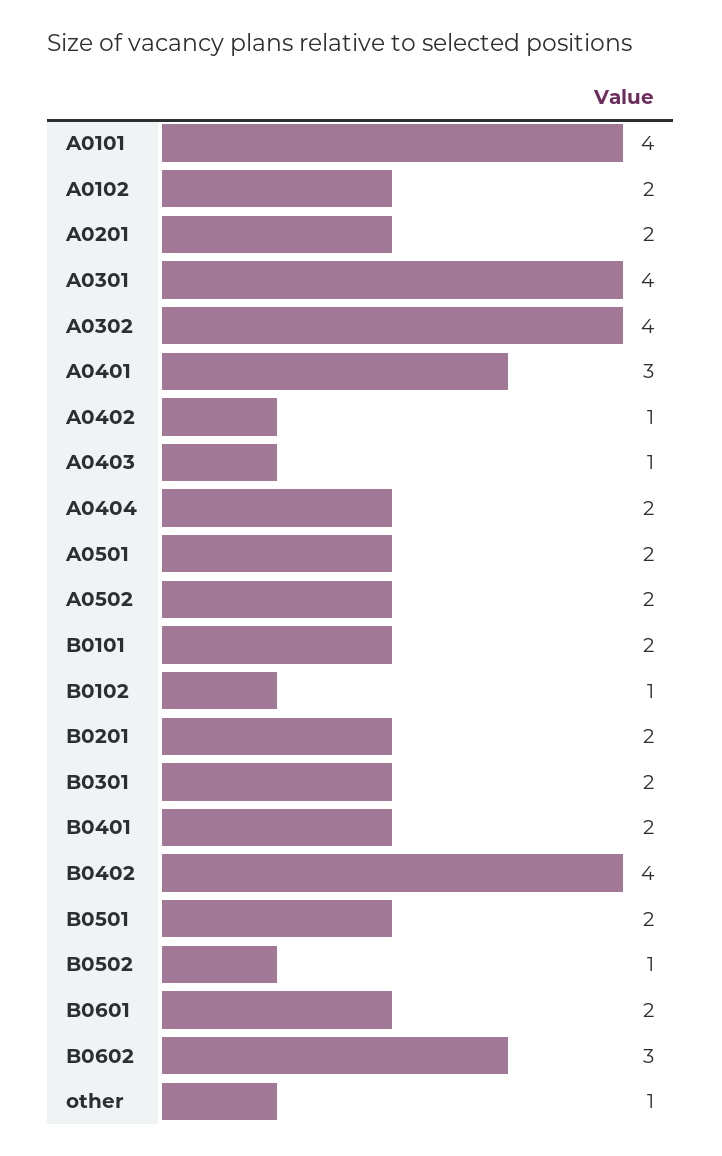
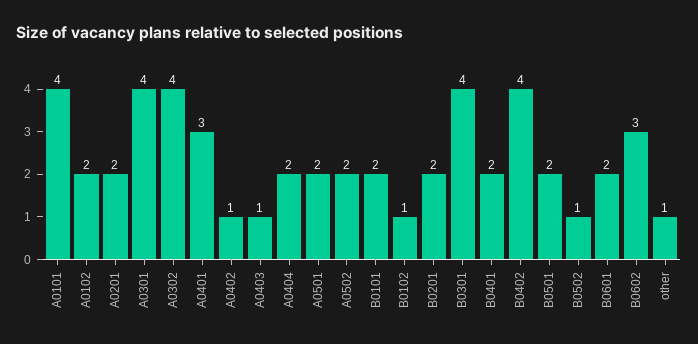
  {
    "A0101": 4,
    "A0102": 2,
    "A0201": 2,
    "A0301": 4,
    "A0302": 4,
    "A0401": 3,
    "A0402": 1,
    "A0403": 1,
    "A0404": 2,
    "A0501": 2,
    "A0502": 2,
    "B0101": 2,
    "B0102": 1,
    "B0201": 2,
-   "B0301": 2,
+   "B0301": 4,
    "B0401": 2,
    "B0402": 4,
    "B0501": 2,
    "B0502": 1,
    "B0601": 2,
    "B0602": 3,
    "other": 1
  }

